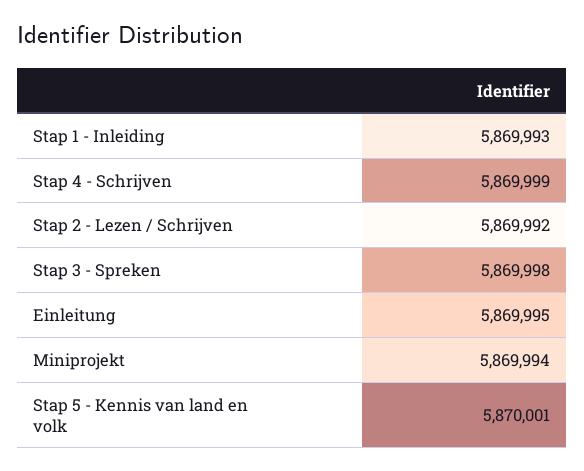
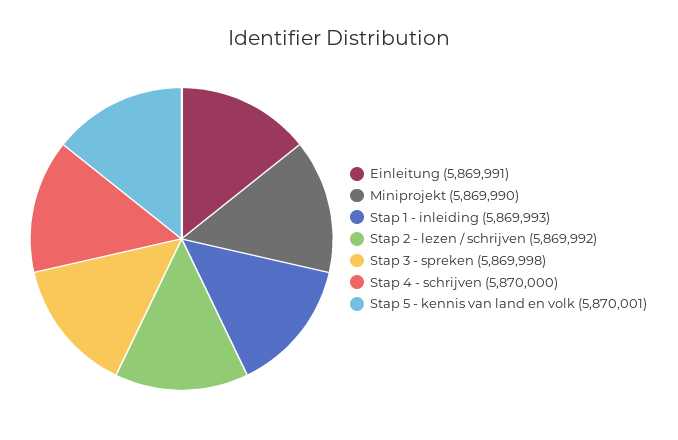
  {
    "Stap 1 - Inleiding": 5869993,
-   "Stap 4 - Schrijven": 5869999,
+   "Stap 4 - Schrijven": 5870000,
    "Stap 2 - Lezen / Schrijven": 5869992,
    "Stap 3 - Spreken": 5869998,
-   "Einleitung": 5869995,
+   "Einleitung": 5869991,
-   "Miniprojekt": 5869994,
+   "Miniprojekt": 5869990,
    "Stap 5 - Kennis van land en volk": 5870001
  }

